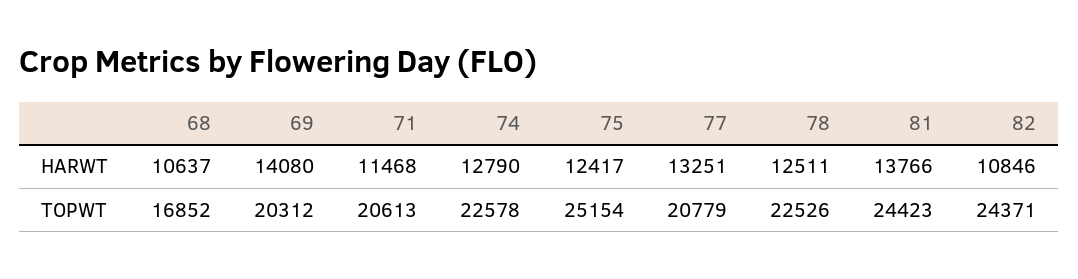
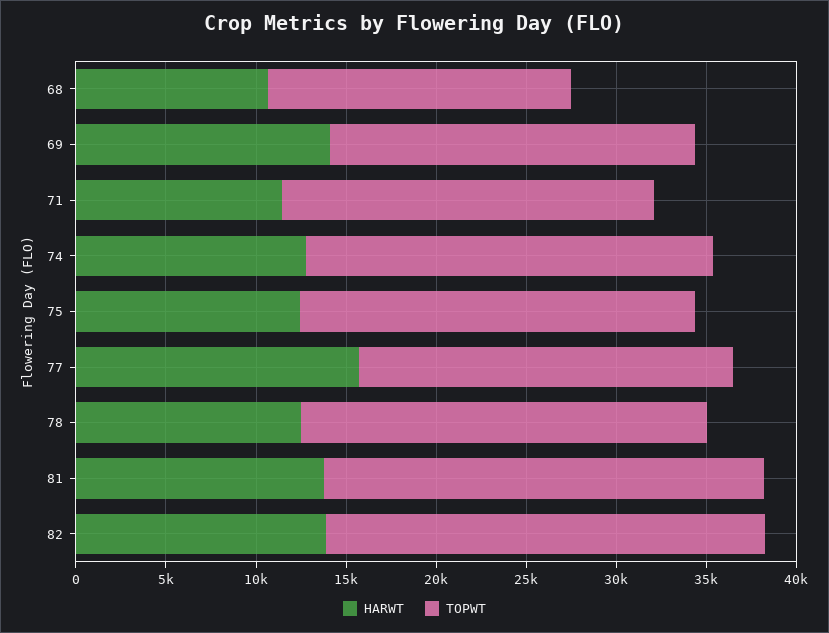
  {
    "HARWT": {
      "68": 10637,
      "69": 14080,
      "71": 11468,
      "74": 12790,
      "75": 12417,
-     "77": 13251,
+     "77": 16000,
      "78": 12511,
      "81": 13766,
-     "82": 10846
+     "82": 14000
    },
    "TOPWT": {
      "68": 16852,
      "69": 20312,
      "71": 20613,
      "74": 22578,
-     "75": 25154,
+     "75": 22000,
      "77": 20779,
      "78": 22526,
      "81": 24423,
      "82": 24371
    }
  }

